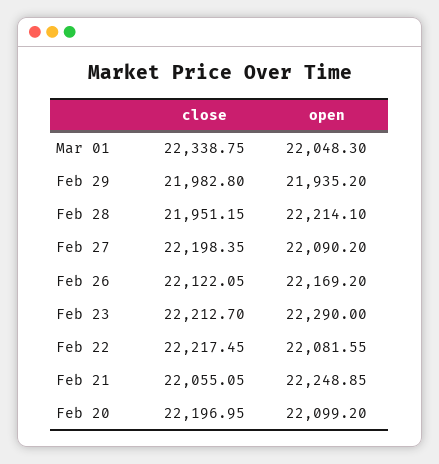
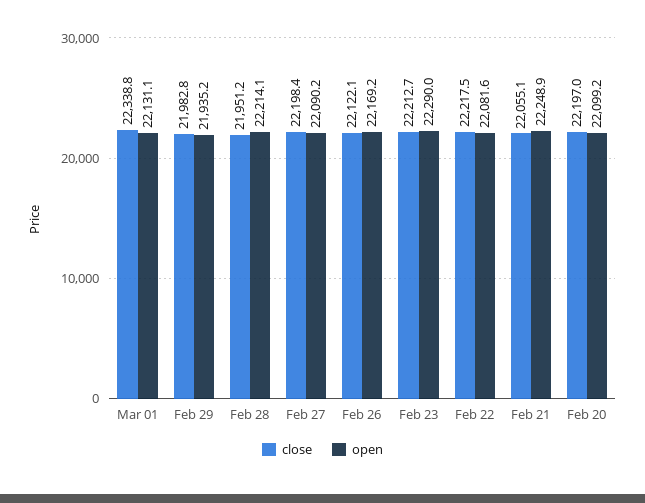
  {
    "close": {
      "Mar 01": 22338.75,
      "Feb 29": 21982.8,
      "Feb 28": 21951.15,
      "Feb 27": 22198.35,
      "Feb 26": 22122.05,
      "Feb 23": 22212.7,
      "Feb 22": 22217.45,
      "Feb 21": 22055.05,
      "Feb 20": 22196.95
    },
    "open": {
-     "Mar 01": 22048.3,
+     "Mar 01": 22131.1,
      "Feb 29": 21935.2,
      "Feb 28": 22214.1,
      "Feb 27": 22090.2,
      "Feb 26": 22169.2,
      "Feb 23": 22290,
      "Feb 22": 22081.55,
      "Feb 21": 22248.85,
      "Feb 20": 22099.2
    }
  }

